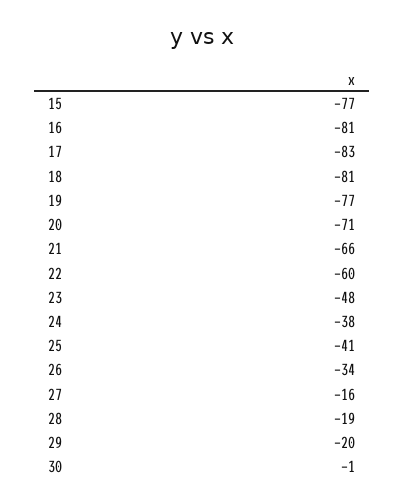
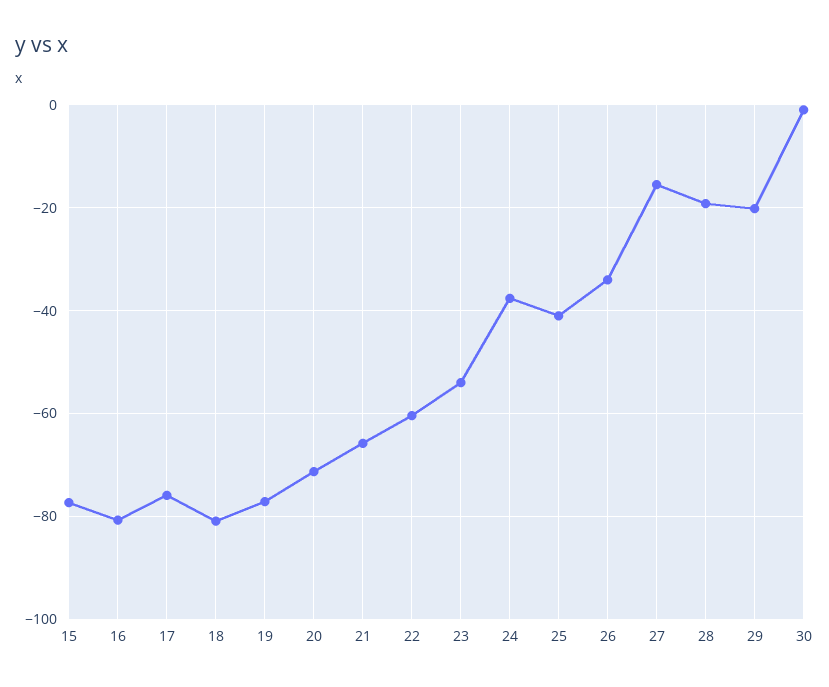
  {
    "15": -77,
    "16": -81,
-   "17": -83,
+   "17": -76,
    "18": -81,
    "19": -77,
    "20": -71,
    "21": -66,
    "22": -60,
-   "23": -48,
+   "23": -54,
    "24": -38,
    "25": -41,
    "26": -34,
    "27": -16,
    "28": -19,
    "29": -20,
    "30": -1
  }

